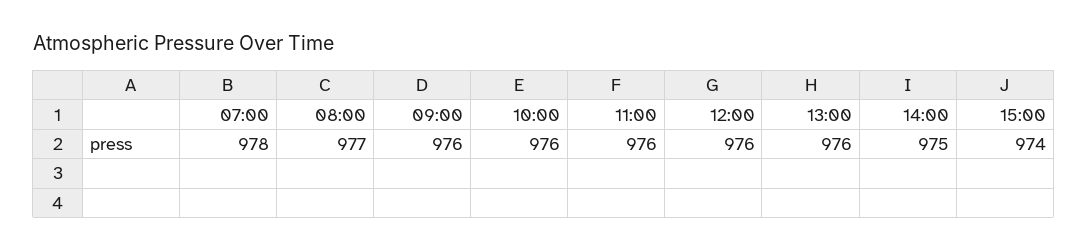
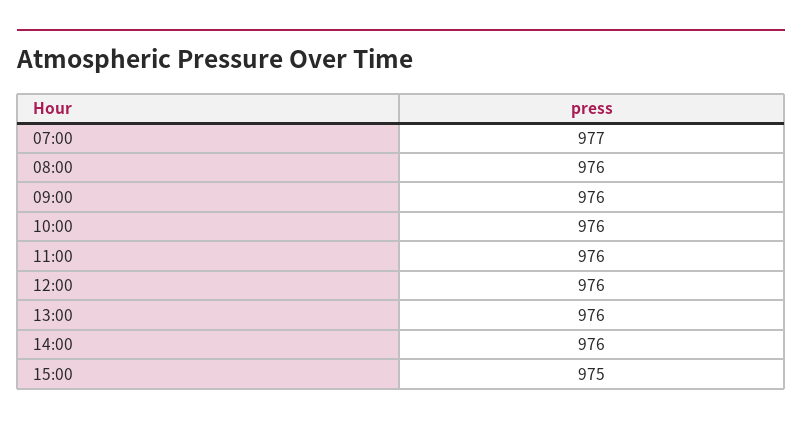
  {
-   "07:00": 978,
+   "07:00": 977,
-   "08:00": 977,
+   "08:00": 976,
    "09:00": 976,
    "10:00": 976,
    "11:00": 976,
    "12:00": 976,
    "13:00": 976,
-   "14:00": 975,
+   "14:00": 976,
-   "15:00": 974
+   "15:00": 975
  }

